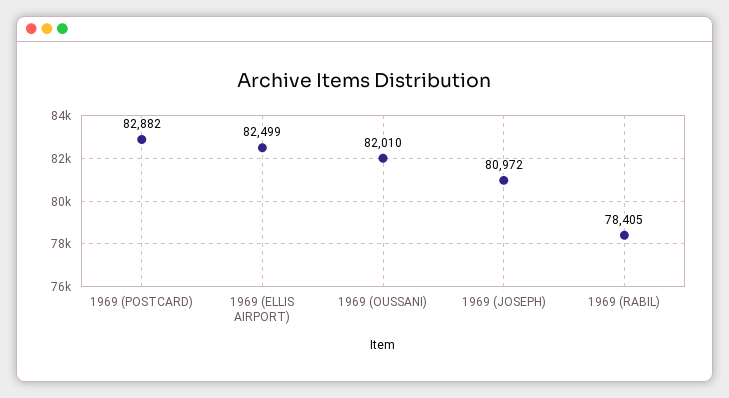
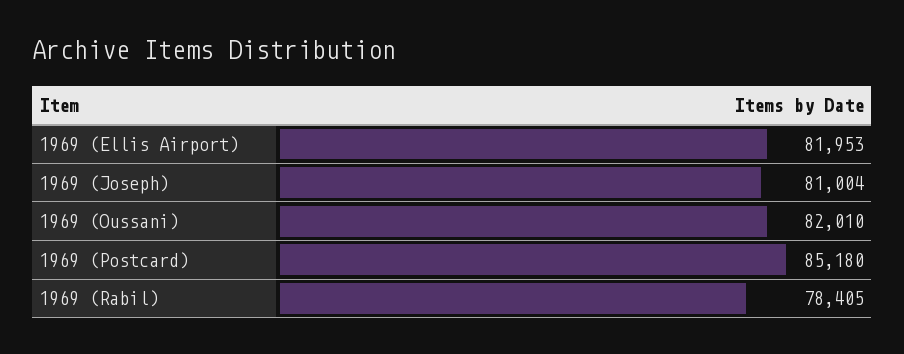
  {
-   "1969 (POSTCARD)": 82882,
+   "1969 (POSTCARD)": 85180,
-   "1969 (ELLIS AIRPORT)": 82499,
+   "1969 (ELLIS AIRPORT)": 81953,
    "1969 (OUSSANI)": 82010,
-   "1969 (JOSEPH)": 80972,
+   "1969 (JOSEPH)": 81004,
    "1969 (RABIL)": 78405
  }

